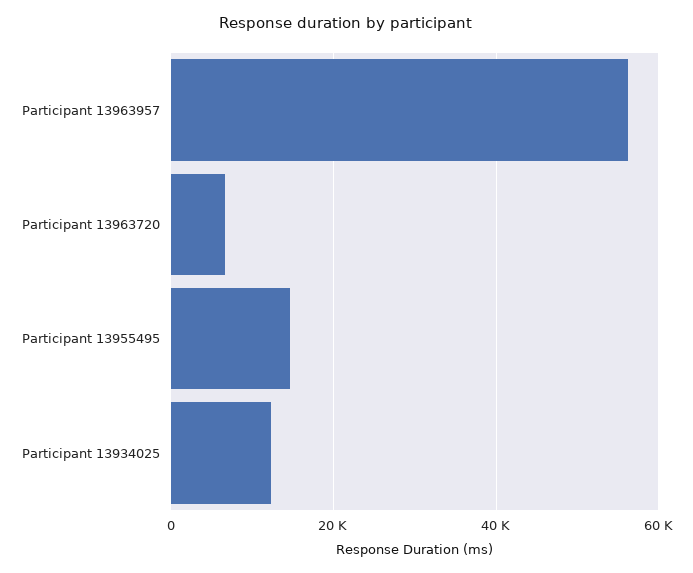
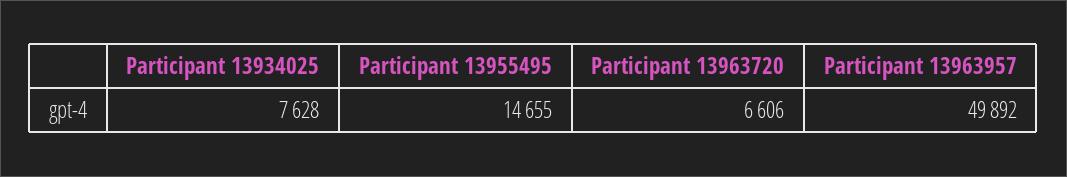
  {
-   "Participant 13963957": 56000,
+   "Participant 13963957": 49892,
    "Participant 13963720": 6606,
    "Participant 13955495": 14655,
-   "Participant 13934025": 12000
+   "Participant 13934025": 7628
  }

